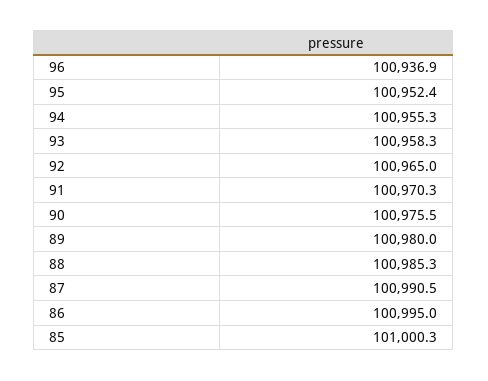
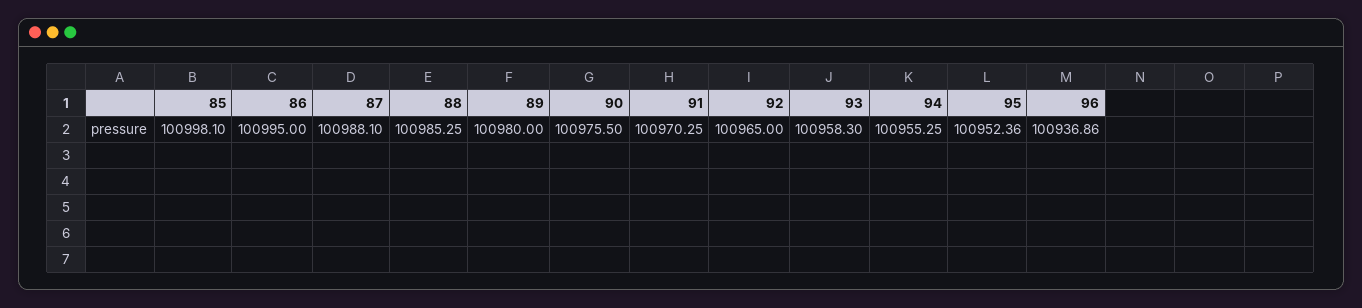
  {
    "96": 100936.86,
    "95": 100952.36,
    "94": 100955.25,
    "93": 100958.3,
    "92": 100965,
    "91": 100970.25,
    "90": 100975.5,
    "89": 100980,
    "88": 100985.25,
-   "87": 100990.5,
+   "87": 100988.1,
    "86": 100995,
-   "85": 101000.3
+   "85": 100998.1
  }

